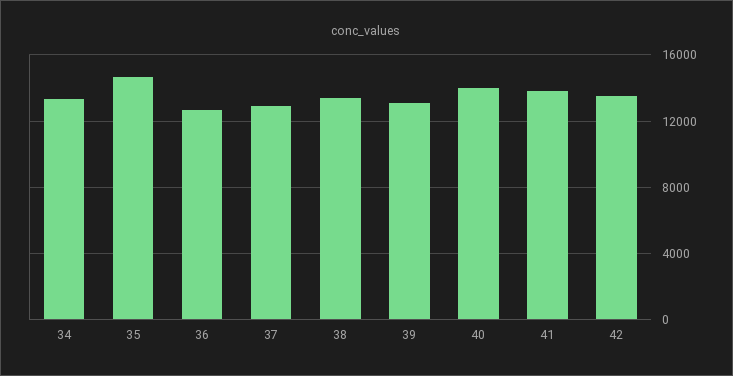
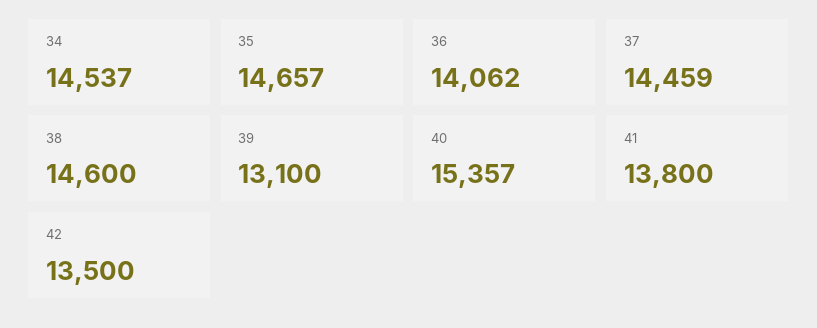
  {
-   "34": 13500,
+   "34": 14537,
    "35": 14657,
-   "36": 12500,
+   "36": 14062,
-   "37": 13000,
+   "37": 14459,
-   "38": 13500,
+   "38": 14600,
    "39": 13100,
-   "40": 14000,
+   "40": 15357,
    "41": 13800,
    "42": 13500
  }

